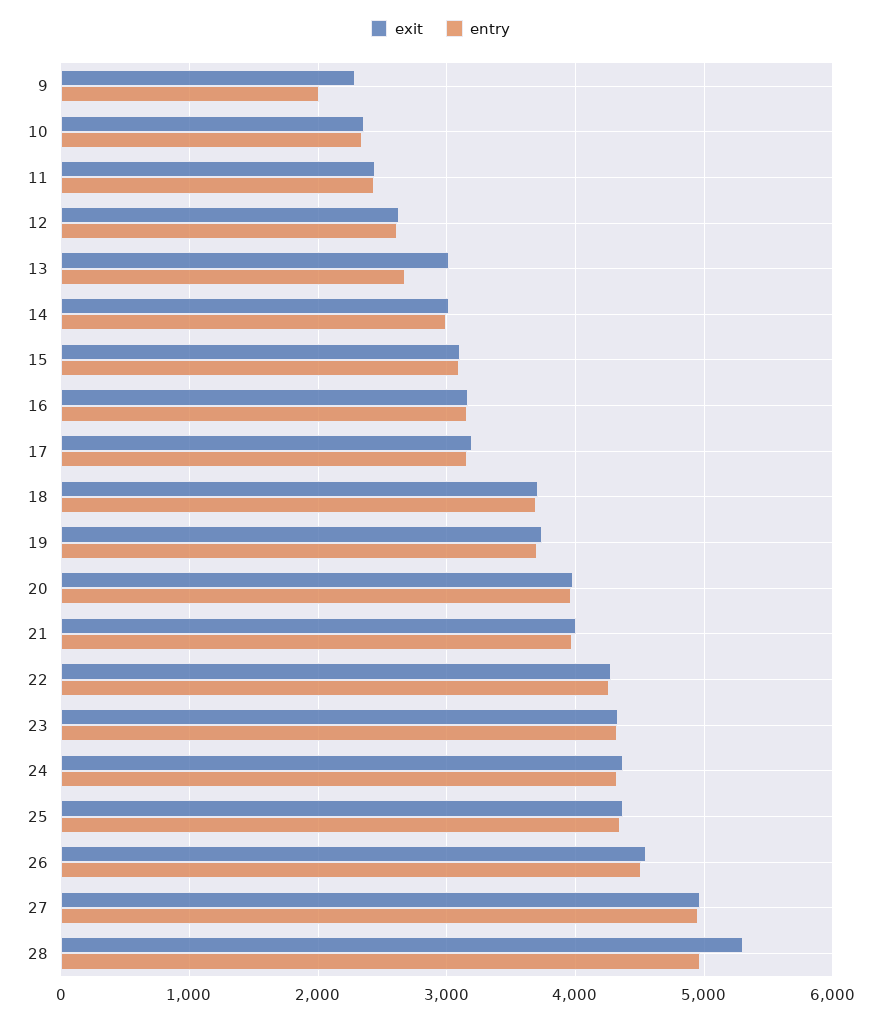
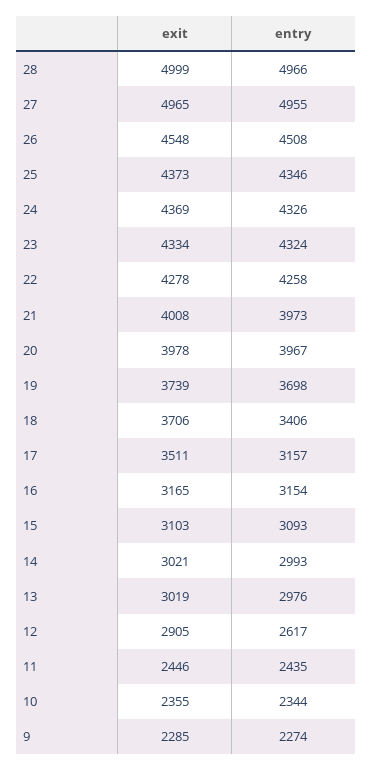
  {
    "exit": {
      "9": 2285,
      "10": 2355,
      "11": 2446,
-     "12": 2600,
+     "12": 2905,
      "13": 3019,
      "14": 3021,
      "15": 3103,
      "16": 3165,
-     "17": 3200,
+     "17": 3511,
      "18": 3706,
      "19": 3739,
      "20": 3978,
      "21": 4008,
      "22": 4278,
      "23": 4334,
      "24": 4369,
      "25": 4373,
      "26": 4548,
      "27": 4965,
-     "28": 5300
+     "28": 4999
    },
    "entry": {
-     "9": 2000,
+     "9": 2274,
      "10": 2344,
      "11": 2435,
      "12": 2617,
-     "13": 2700,
+     "13": 2976,
      "14": 2993,
      "15": 3093,
      "16": 3154,
      "17": 3157,
-     "18": 3700,
+     "18": 3406,
      "19": 3698,
      "20": 3967,
      "21": 3973,
      "22": 4258,
      "23": 4324,
      "24": 4326,
      "25": 4346,
      "26": 4508,
      "27": 4955,
      "28": 4966
    }
  }

